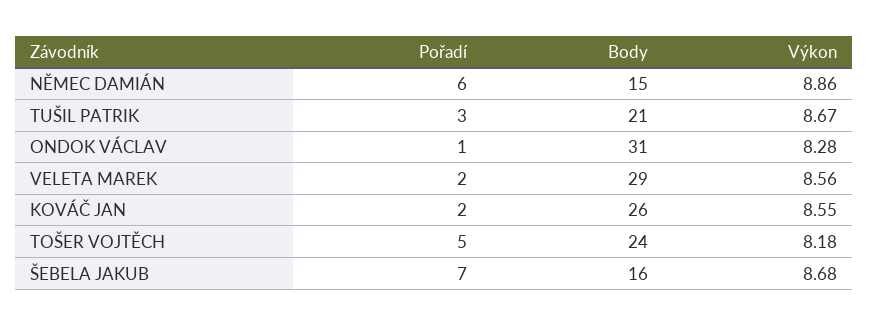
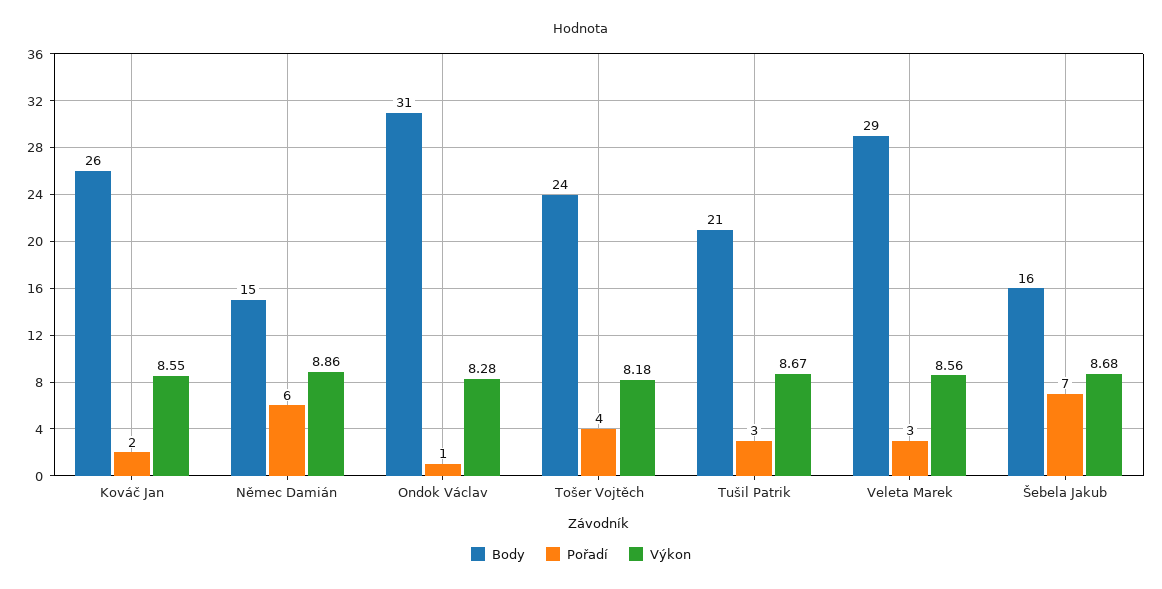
  {
    "Pořadí": {
      "NĚMEC DAMIÁN": 6,
      "TUŠIL PATRIK": 3,
      "ONDOK VÁCLAV": 1,
-     "VELETA MAREK": 2,
+     "VELETA MAREK": 3,
      "KOVÁČ JAN": 2,
-     "TOŠER VOJTĚCH": 5,
+     "TOŠER VOJTĚCH": 4,
      "ŠEBELA JAKUB": 7
    },
    "Body": {
      "NĚMEC DAMIÁN": 15,
      "TUŠIL PATRIK": 21,
      "ONDOK VÁCLAV": 31,
      "VELETA MAREK": 29,
      "KOVÁČ JAN": 26,
      "TOŠER VOJTĚCH": 24,
      "ŠEBELA JAKUB": 16
    },
    "Výkon": {
      "NĚMEC DAMIÁN": 8.86,
      "TUŠIL PATRIK": 8.67,
      "ONDOK VÁCLAV": 8.28,
      "VELETA MAREK": 8.56,
      "KOVÁČ JAN": 8.55,
      "TOŠER VOJTĚCH": 8.18,
      "ŠEBELA JAKUB": 8.68
    }
  }

